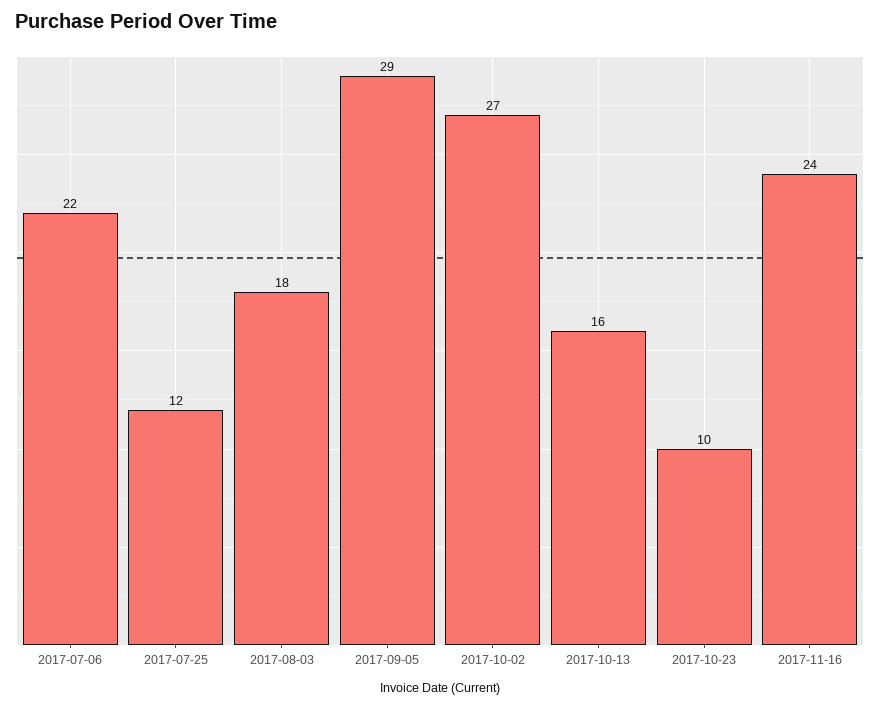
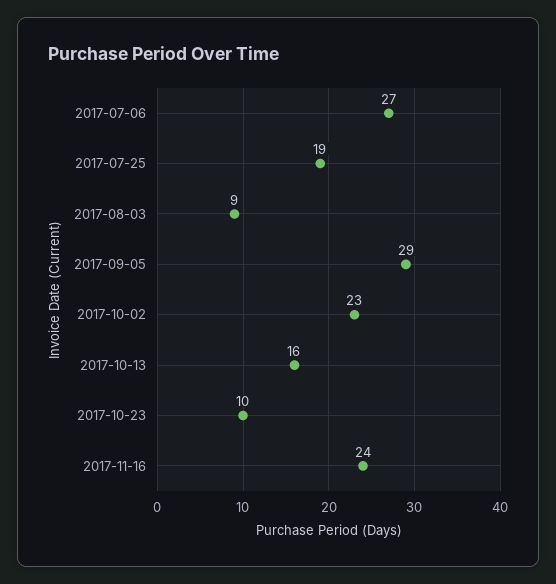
  {
-   "2017-07-06": 22,
+   "2017-07-06": 27,
-   "2017-07-25": 12,
+   "2017-07-25": 19,
-   "2017-08-03": 18,
+   "2017-08-03": 9,
    "2017-09-05": 29,
-   "2017-10-02": 27,
+   "2017-10-02": 23,
    "2017-10-13": 16,
    "2017-10-23": 10,
    "2017-11-16": 24
  }

